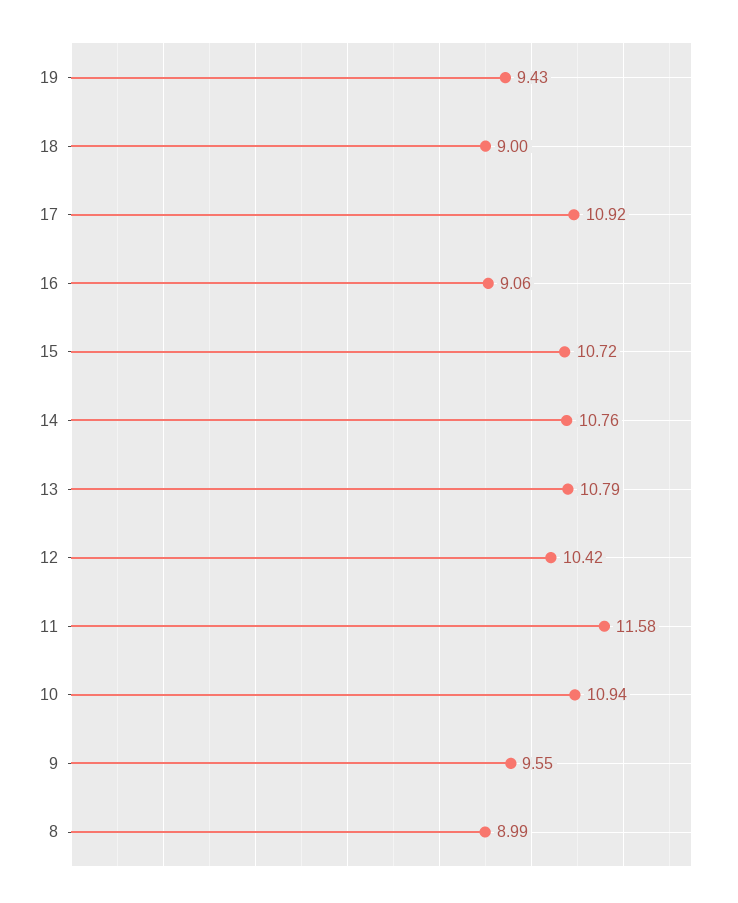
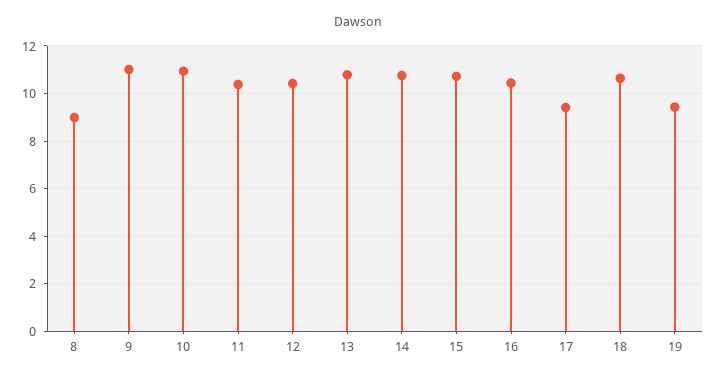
  {
    "19": 9.43,
-   "18": 9,
+   "18": 10.5,
-   "17": 10.92,
+   "17": 9.5,
-   "16": 9.06,
+   "16": 10.5,
    "15": 10.72,
    "14": 10.76,
    "13": 10.79,
    "12": 10.42,
-   "11": 11.58,
+   "11": 10.5,
    "10": 10.94,
-   "9": 9.55,
+   "9": 11,
    "8": 8.99
  }

